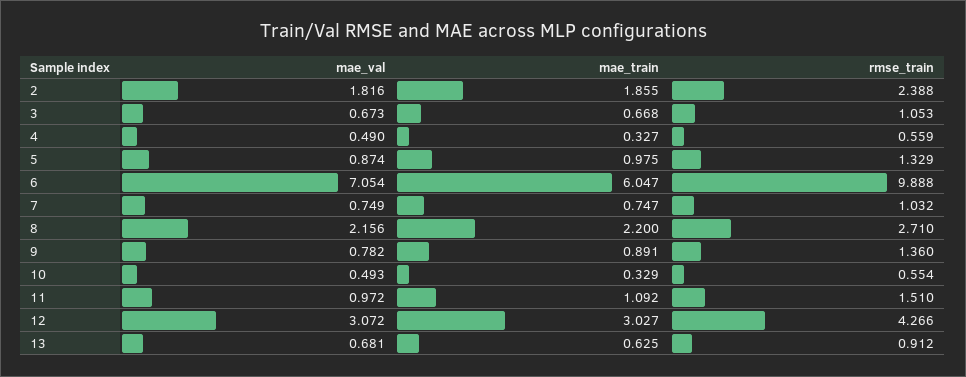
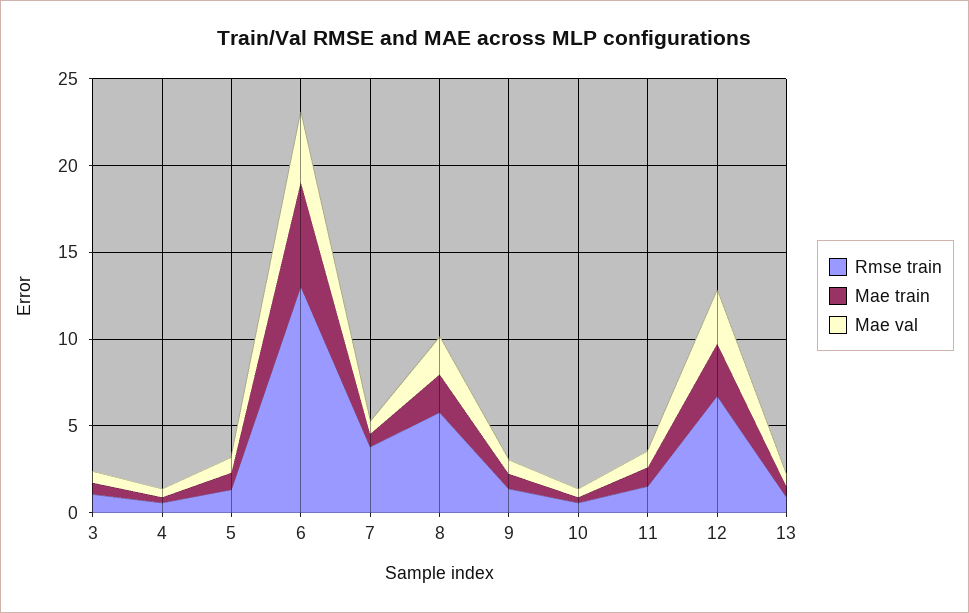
  {
    "mae_val": {
-     "2": 1.816,
      "3": 0.673,
      "4": 0.49,
      "5": 0.874,
-     "6": 7.054,
+     "6": 4,
      "7": 0.749,
      "8": 2.156,
      "9": 0.782,
      "10": 0.493,
      "11": 0.972,
      "12": 3.072,
      "13": 0.681
    },
    "mae_train": {
-     "2": 1.855,
      "3": 0.668,
      "4": 0.327,
      "5": 0.975,
      "6": 6.047,
      "7": 0.747,
      "8": 2.2,
      "9": 0.891,
      "10": 0.329,
      "11": 1.092,
      "12": 3.027,
      "13": 0.625
    },
    "rmse_train": {
-     "2": 2.388,
      "3": 1.053,
      "4": 0.559,
      "5": 1.329,
-     "6": 9.888,
+     "6": 13,
-     "7": 1.032,
+     "7": 4,
-     "8": 2.71,
+     "8": 6,
      "9": 1.36,
      "10": 0.554,
      "11": 1.51,
-     "12": 4.266,
+     "12": 7,
      "13": 0.912
    }
  }

